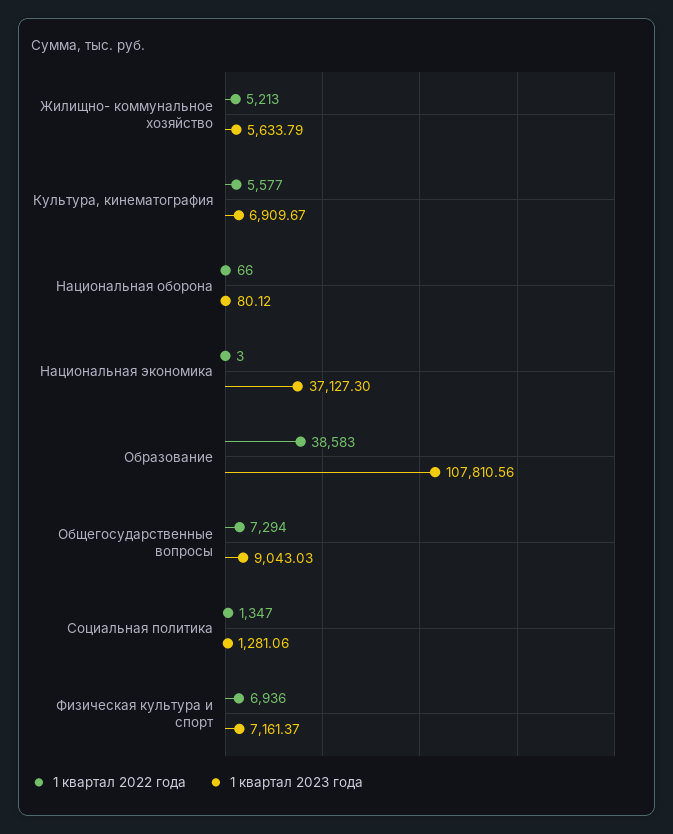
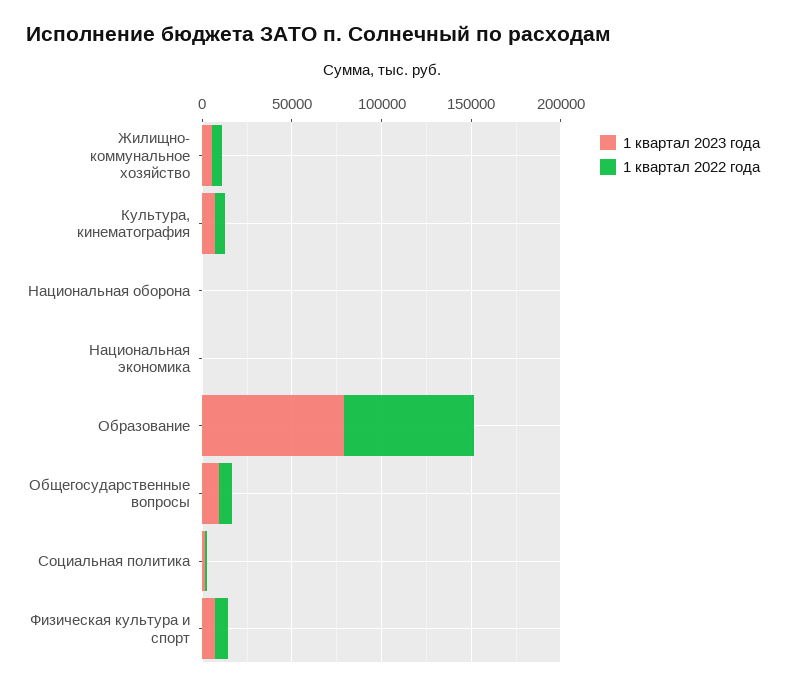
  {
    "1 квартал 2022 года": {
      "Жилищно- коммунальное хозяйство": 5213,
      "Культура, кинематография": 5577,
      "Национальная оборона": 66,
      "Национальная экономика": 3,
-     "Образование": 38583,
+     "Образование": 70000,
      "Общегосударственные вопросы": 7294,
      "Социальная политика": 1347,
      "Физическая культура и спорт": 6936
    },
    "1 квартал 2023 года": {
      "Жилищно- коммунальное хозяйство": 5633.79,
      "Культура, кинематография": 6909.67,
      "Национальная оборона": 80.12,
-     "Национальная экономика": 37127.3,
+     "Национальная экономика": 0,
-     "Образование": 107810.56,
+     "Образование": 80000,
      "Общегосударственные вопросы": 9043.03,
      "Социальная политика": 1281.06,
      "Физическая культура и спорт": 7161.37
    }
  }

